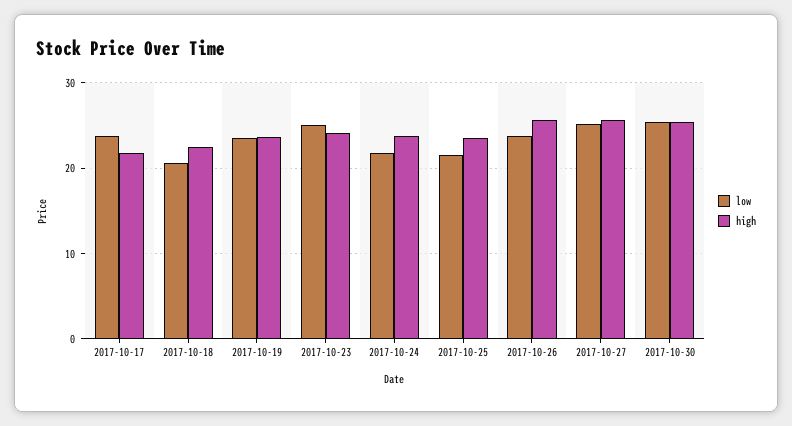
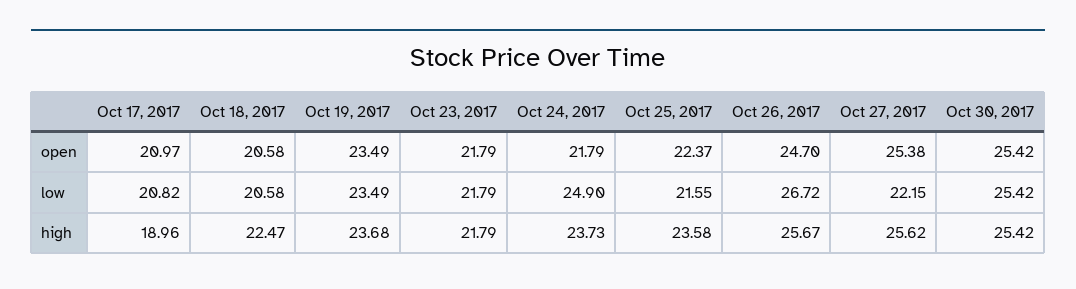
  {
    "low": {
-     "2017-10-17": 24,
+     "2017-10-17": 20.82,
      "2017-10-18": 20.58,
      "2017-10-19": 23.49,
-     "2017-10-23": 25,
+     "2017-10-23": 21.79,
-     "2017-10-24": 22,
+     "2017-10-24": 24.9,
      "2017-10-25": 21.55,
-     "2017-10-26": 24,
+     "2017-10-26": 26.72,
-     "2017-10-27": 25,
+     "2017-10-27": 22.15,
      "2017-10-30": 25.42
    },
    "high": {
-     "2017-10-17": 22,
+     "2017-10-17": 18.96,
      "2017-10-18": 22.47,
      "2017-10-19": 23.68,
-     "2017-10-23": 24,
+     "2017-10-23": 21.79,
      "2017-10-24": 23.73,
      "2017-10-25": 23.58,
      "2017-10-26": 25.67,
      "2017-10-27": 25.62,
      "2017-10-30": 25.42
-   }
+   },
+   "open": {
+     "2017-10-17": 20.97,
+     "2017-10-18": 20.58,
+     "2017-10-19": 23.49,
+     "2017-10-23": 21.79,
+     "2017-10-24": 21.79,
+     "2017-10-25": 22.37,
+     "2017-10-26": 24.7,
+     "2017-10-27": 25.38,
+     "2017-10-30": 25.42
+   }
  }

